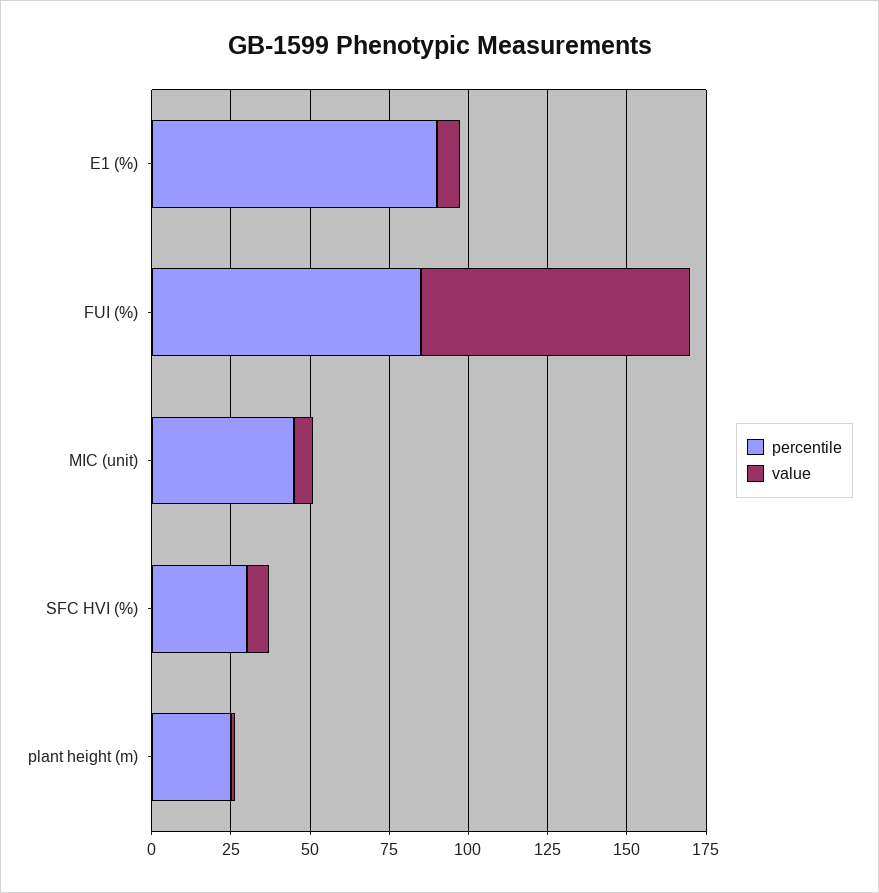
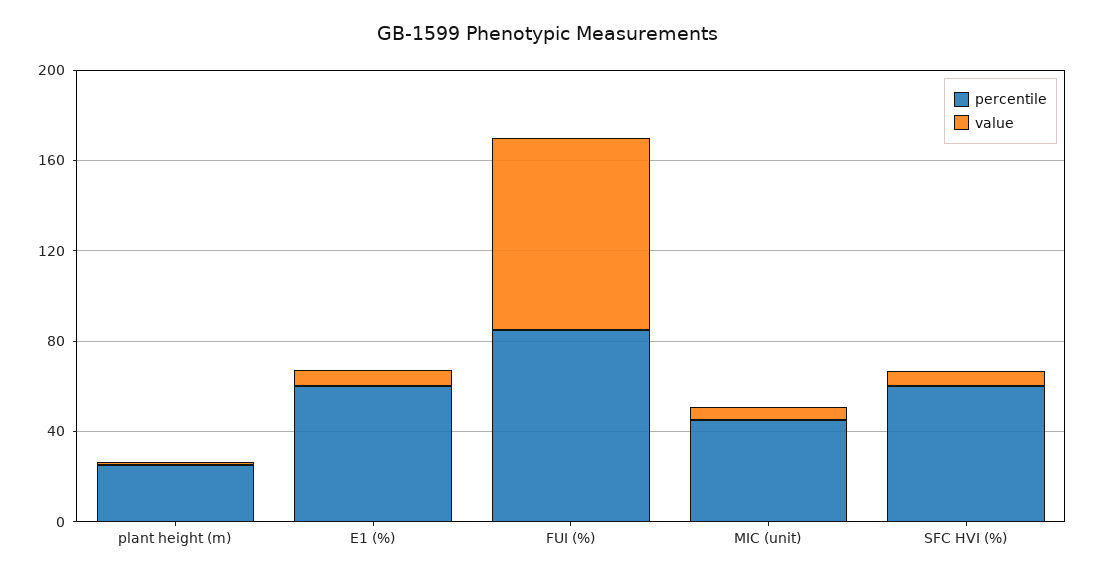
  {
    "percentile": {
-     "E1 (%)": 90,
+     "E1 (%)": 60,
      "FUI (%)": 85,
      "MIC (unit)": 45,
-     "SFC HVI (%)": 30,
+     "SFC HVI (%)": 60,
      "plant height (m)": 25
    },
    "value": {
      "E1 (%)": 5,
      "FUI (%)": 85,
      "MIC (unit)": 5,
      "SFC HVI (%)": 5,
      "plant height (m)": 0
    }
  }

